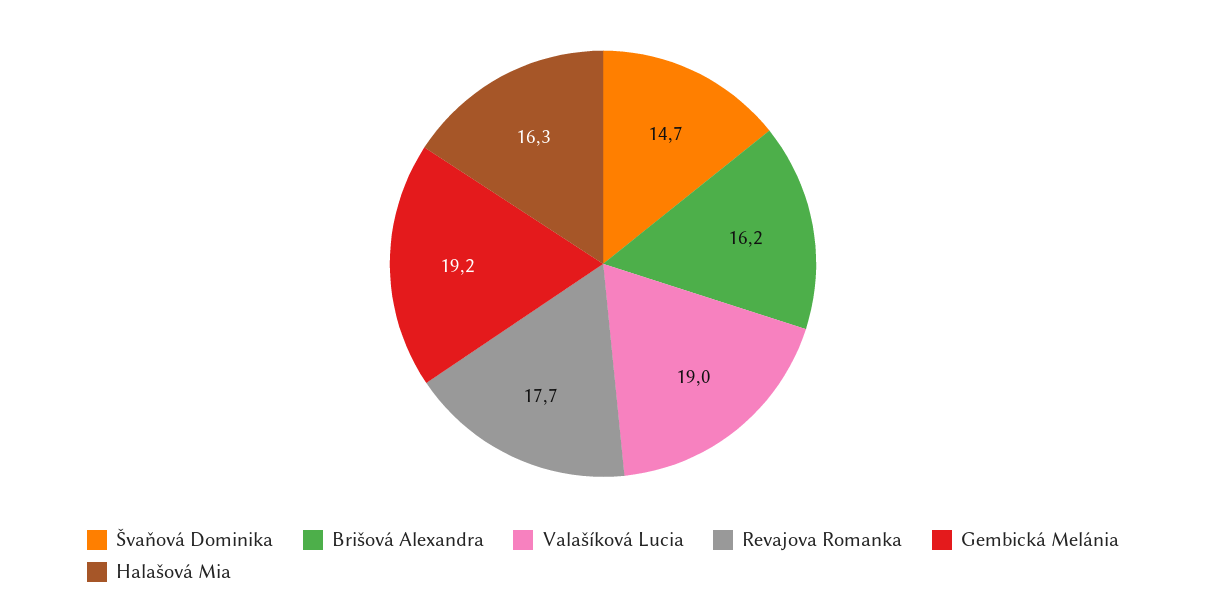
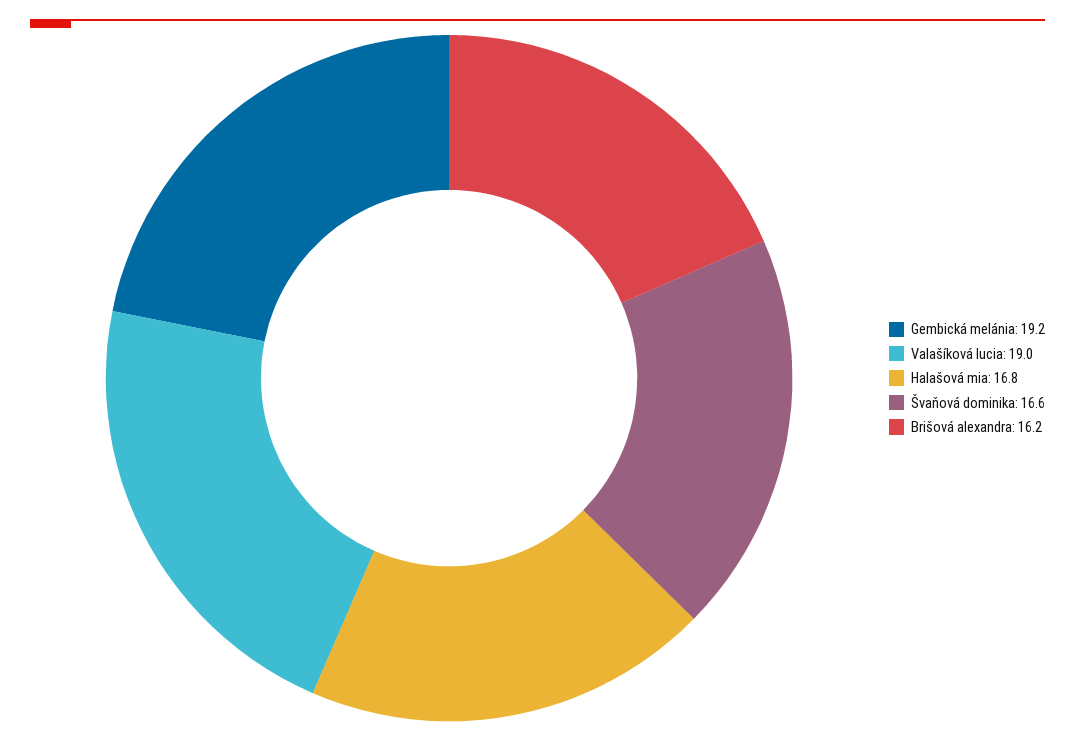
  {
-   "Švaňová Dominika": 14.7,
+   "Švaňová Dominika": 16.6,
    "Brišová Alexandra": 16.2,
    "Valašíková Lucia": 19,
-   "Revajova Romanka": 17.7,
    "Gembická Melánia": 19.2,
-   "Halašová Mia": 16.3
+   "Halašová Mia": 16.8
  }

